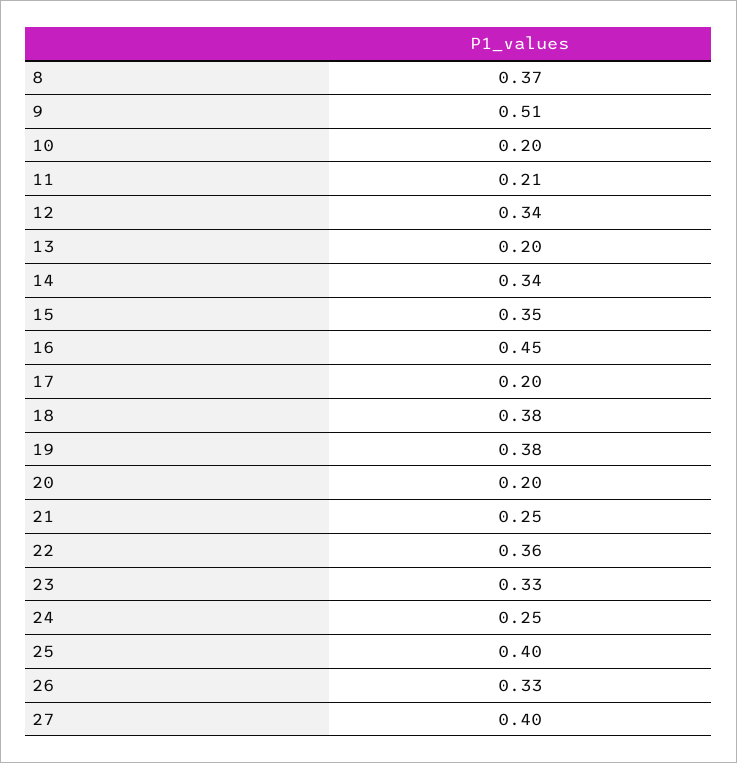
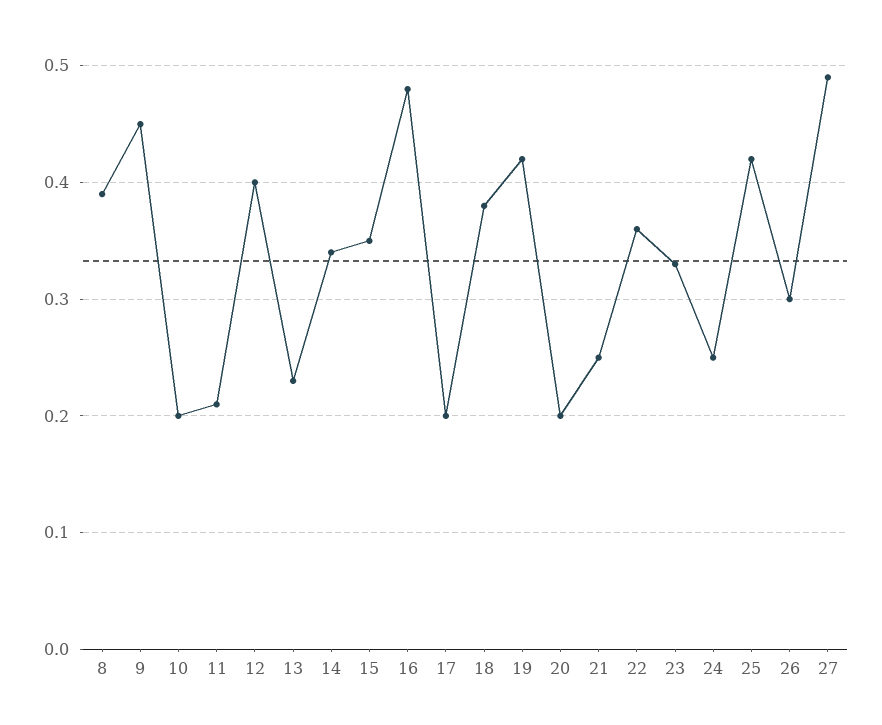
  {
-   "8": 0.37,
+   "8": 0.39,
-   "9": 0.51,
+   "9": 0.45,
    "10": 0.2,
    "11": 0.21,
-   "12": 0.34,
+   "12": 0.4,
-   "13": 0.2,
+   "13": 0.23,
    "14": 0.34,
    "15": 0.35,
-   "16": 0.45,
+   "16": 0.48,
    "17": 0.2,
    "18": 0.38,
-   "19": 0.38,
+   "19": 0.42,
    "20": 0.2,
    "21": 0.25,
    "22": 0.36,
    "23": 0.33,
    "24": 0.25,
-   "25": 0.4,
+   "25": 0.42,
-   "26": 0.33,
+   "26": 0.3,
-   "27": 0.4
+   "27": 0.49
  }

